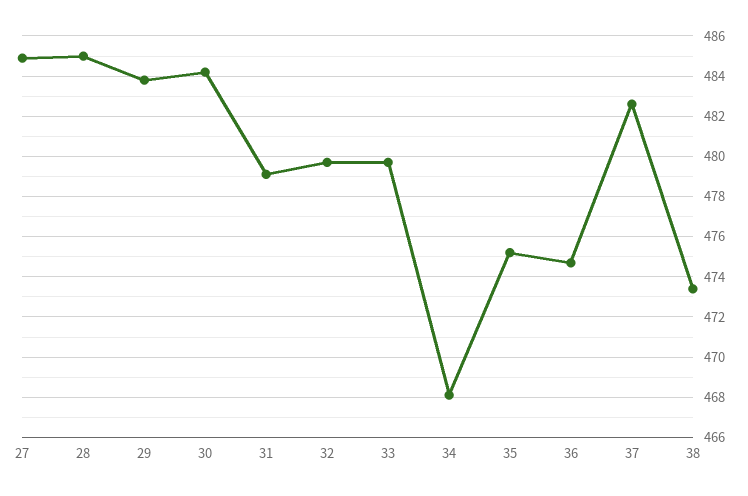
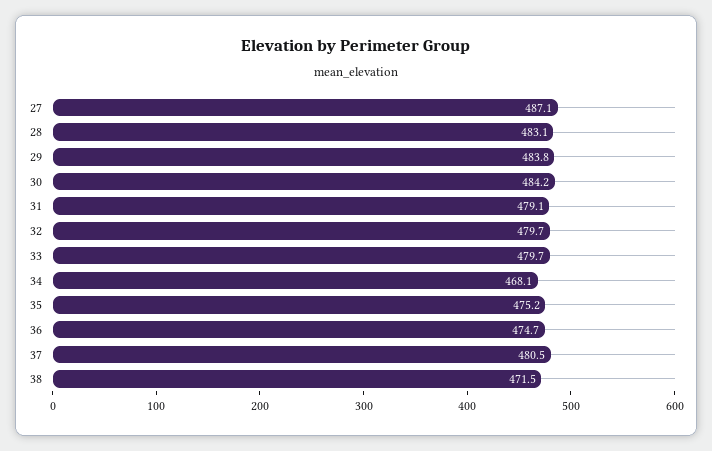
  {
-   "27": 485,
+   "27": 487.1,
-   "28": 485,
+   "28": 483.1,
    "29": 483.8,
    "30": 484.2,
    "31": 479.1,
    "32": 479.7,
    "33": 479.7,
    "34": 468.1,
    "35": 475.2,
    "36": 474.7,
-   "37": 482.5,
+   "37": 480.5,
-   "38": 473.5
+   "38": 471.5
  }

